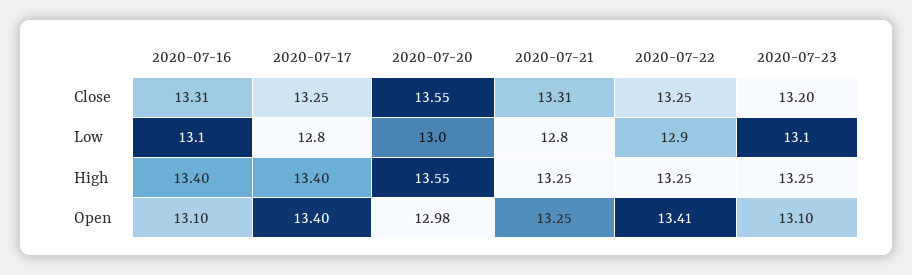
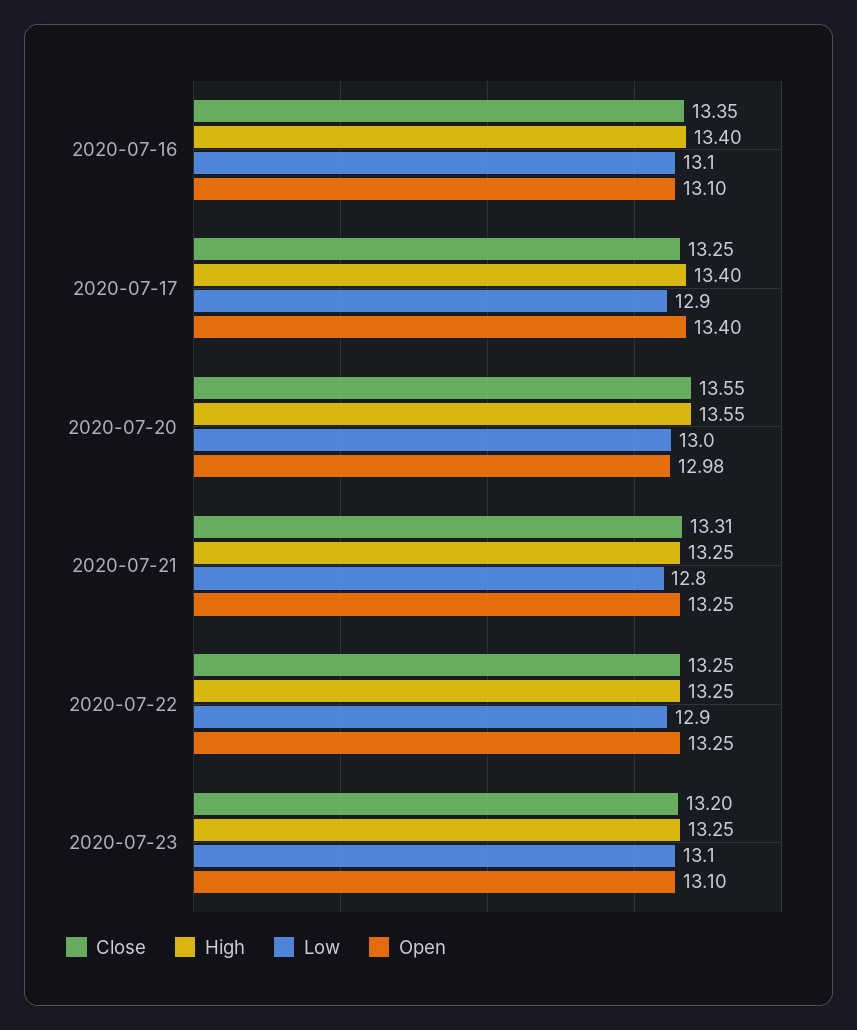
  {
    "Close": {
-     "2020-07-16": 13.31,
+     "2020-07-16": 13.35,
      "2020-07-17": 13.25,
      "2020-07-20": 13.55,
      "2020-07-21": 13.31,
      "2020-07-22": 13.25,
      "2020-07-23": 13.2
    },
    "Low": {
      "2020-07-16": 13.1,
-     "2020-07-17": 12.8,
+     "2020-07-17": 12.9,
      "2020-07-20": 13,
      "2020-07-21": 12.8,
      "2020-07-22": 12.9,
      "2020-07-23": 13.1
    },
    "High": {
      "2020-07-16": 13.4,
      "2020-07-17": 13.4,
      "2020-07-20": 13.55,
      "2020-07-21": 13.25,
      "2020-07-22": 13.25,
      "2020-07-23": 13.25
    },
    "Open": {
      "2020-07-16": 13.1,
      "2020-07-17": 13.4,
      "2020-07-20": 12.98,
      "2020-07-21": 13.25,
-     "2020-07-22": 13.41,
+     "2020-07-22": 13.25,
      "2020-07-23": 13.1
    }
  }

